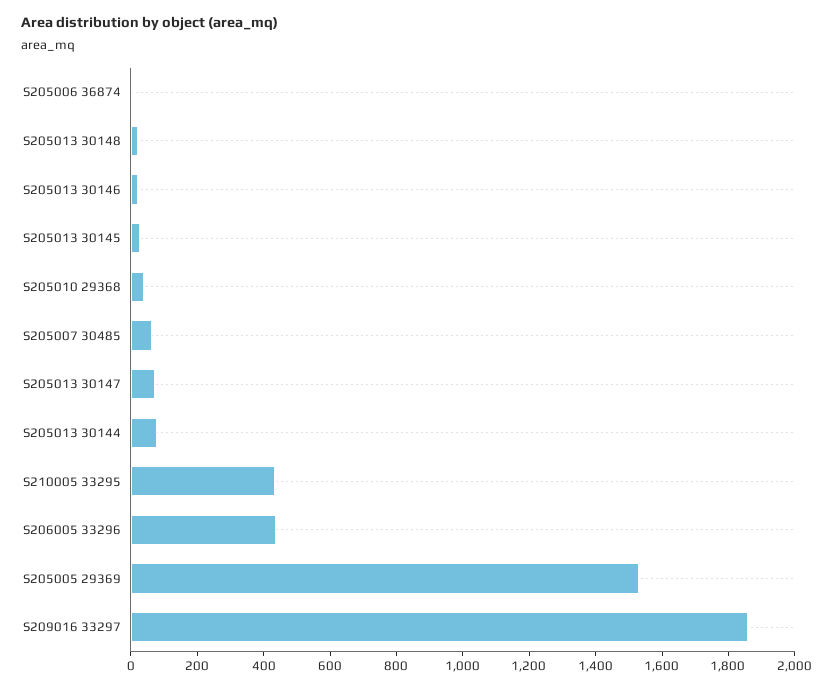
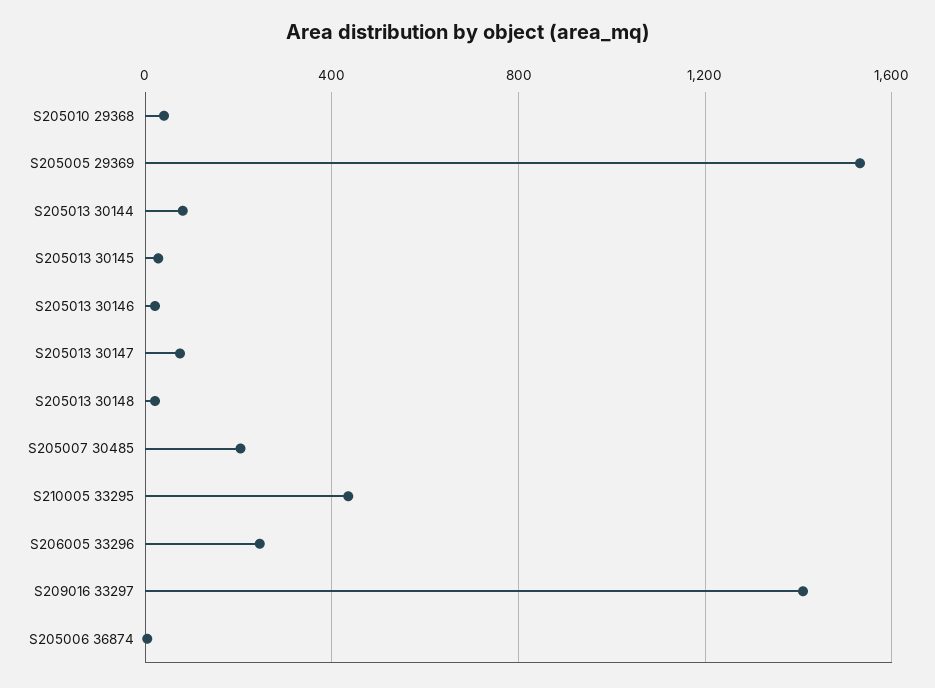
  {
    "S205006 36874": 0,
    "S205013 30148": 0,
    "S205013 30146": 0,
    "S205013 30145": 50,
    "S205010 29368": 50,
-   "S205007 30485": 50,
+   "S205007 30485": 200,
    "S205013 30147": 50,
    "S205013 30144": 100,
    "S210005 33295": 450,
-   "S206005 33296": 450,
+   "S206005 33296": 250,
    "S205005 29369": 1550,
-   "S209016 33297": 1850
+   "S209016 33297": 1400
  }

